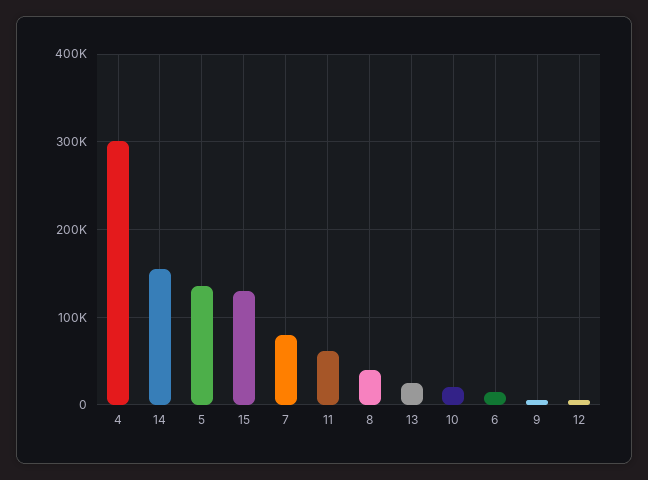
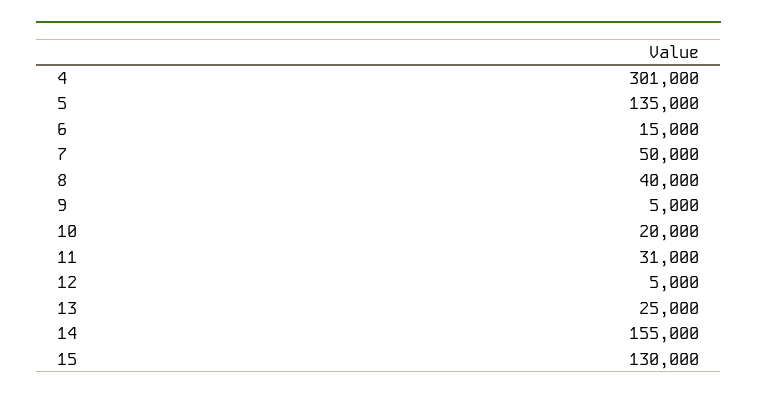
  {
    "4": 301000,
    "14": 155000,
    "5": 135000,
    "15": 130000,
-   "7": 80000,
+   "7": 50000,
-   "11": 60000,
+   "11": 31000,
    "8": 40000,
    "13": 25000,
    "10": 20000,
    "6": 15000,
    "9": 5000,
    "12": 5000
  }

